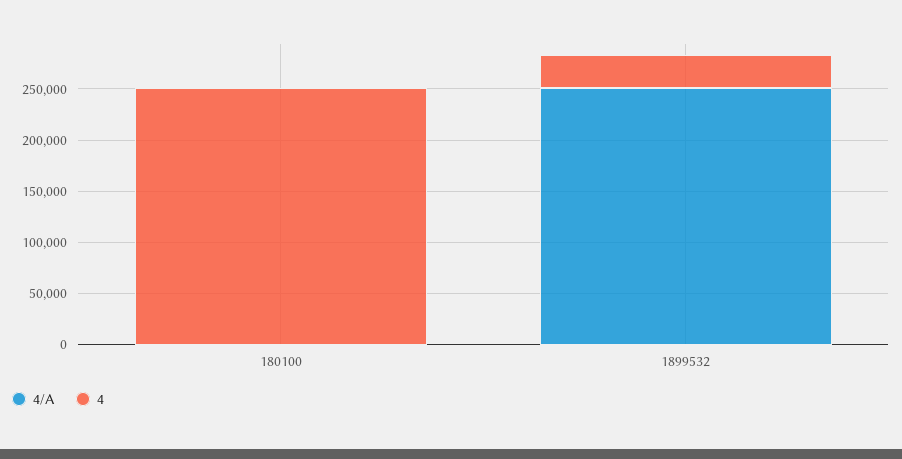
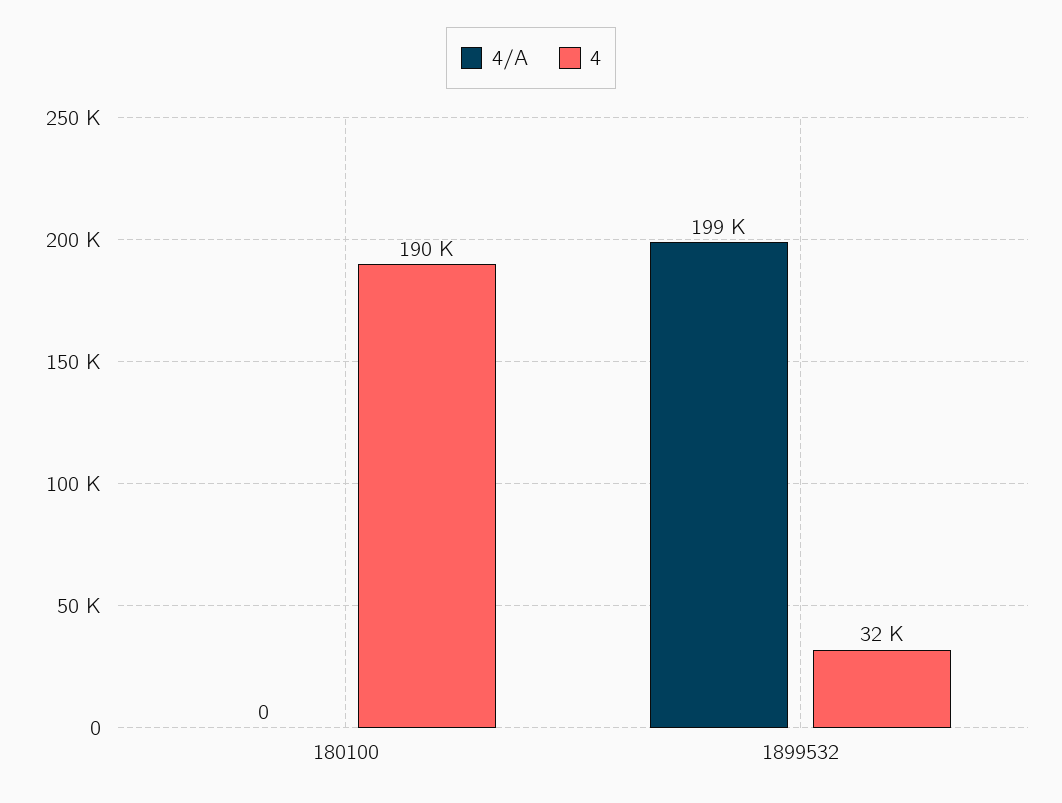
  {
    "4/A": {
      "180100": 0,
-     "1899532": 250000
+     "1899532": 199000
    },
    "4": {
-     "180100": 250000,
+     "180100": 190000,
      "1899532": 32000
    }
  }

